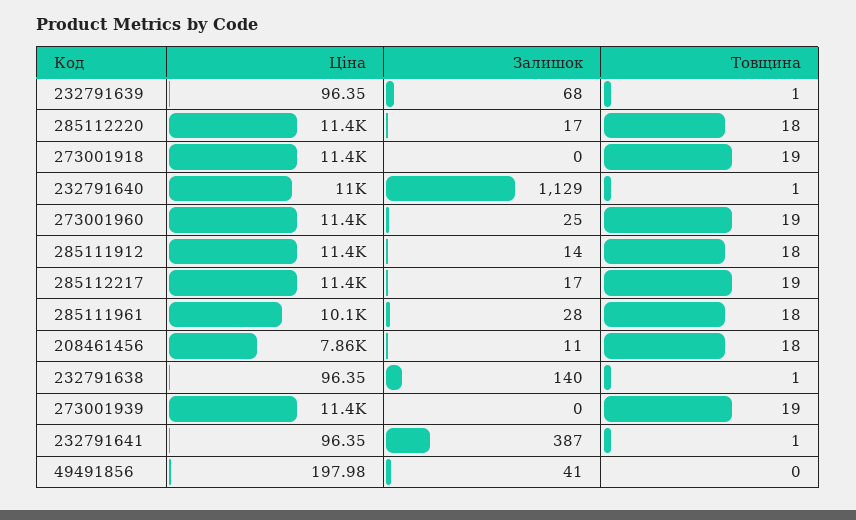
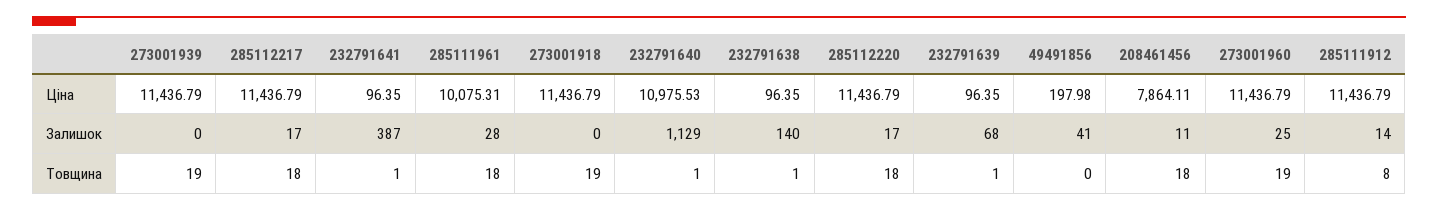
  {
    "Ціна": {
      "232791639": 96.35,
      "285112220": 11436.79,
      "273001918": 11436.79,
      "232791640": 10975.53,
      "273001960": 11436.79,
      "285111912": 11436.79,
      "285112217": 11436.79,
      "285111961": 10075.31,
      "208461456": 7864.11,
      "232791638": 96.35,
      "273001939": 11436.79,
      "232791641": 96.35,
      "49491856": 197.98
    },
    "Залишок": {
      "232791639": 68,
      "285112220": 17,
      "273001918": 0,
      "232791640": 1129,
      "273001960": 25,
      "285111912": 14,
      "285112217": 17,
      "285111961": 28,
      "208461456": 11,
      "232791638": 140,
      "273001939": 0,
      "232791641": 387,
      "49491856": 41
    },
    "Товщина": {
      "232791639": 1,
      "285112220": 18,
      "273001918": 19,
      "232791640": 1,
      "273001960": 19,
-     "285111912": 18,
+     "285111912": 8,
-     "285112217": 19,
+     "285112217": 18,
      "285111961": 18,
      "208461456": 18,
      "232791638": 1,
      "273001939": 19,
      "232791641": 1,
      "49491856": 0
    }
  }

